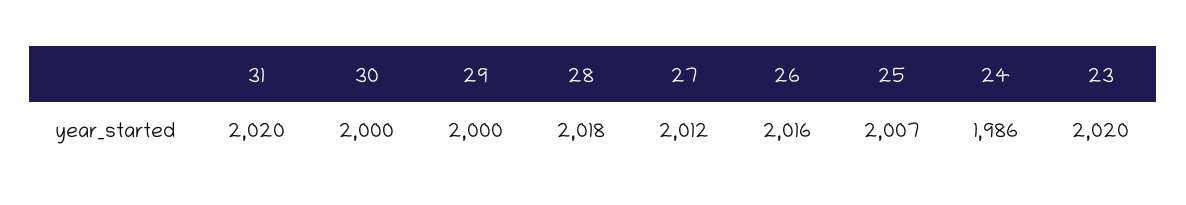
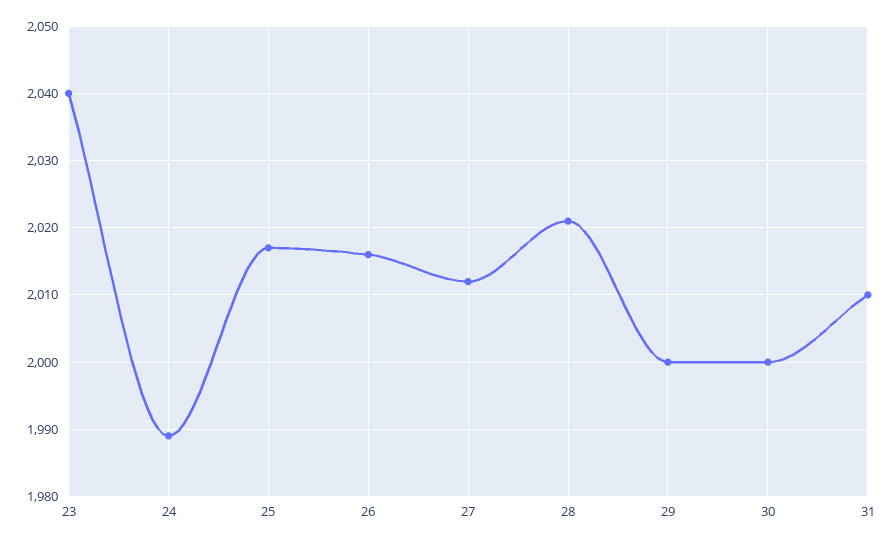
  {
-   "31": 2020,
+   "31": 2010,
    "30": 2000,
    "29": 2000,
-   "28": 2018,
+   "28": 2021,
    "27": 2012,
    "26": 2016,
-   "25": 2007,
+   "25": 2017,
-   "24": 1986,
+   "24": 1989,
-   "23": 2020
+   "23": 2040
  }

